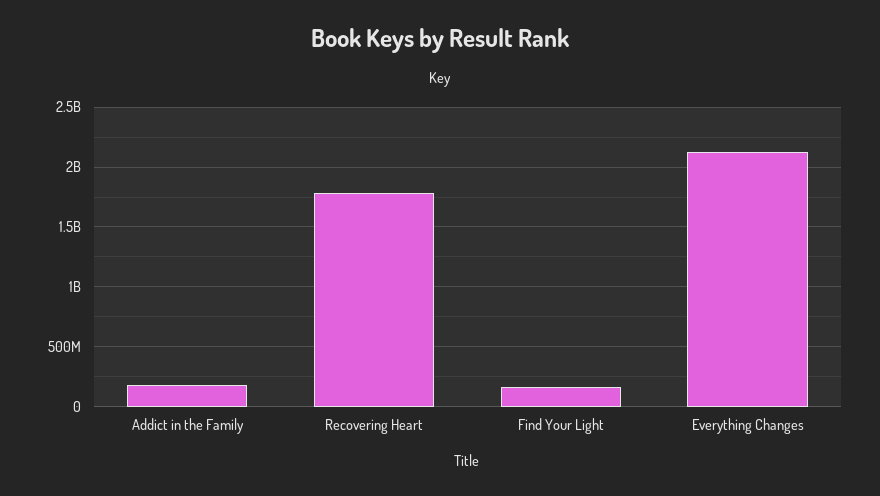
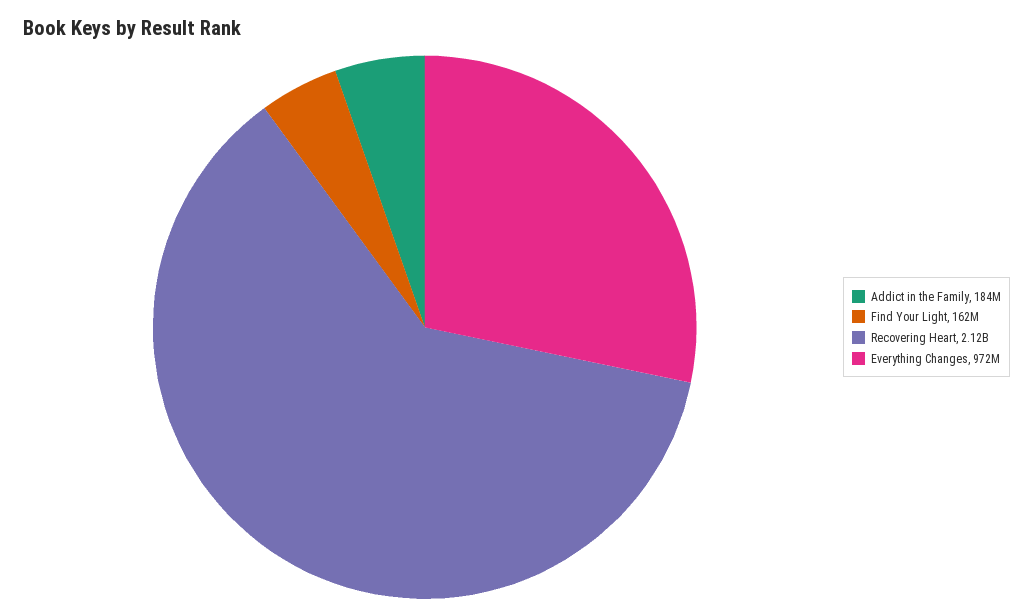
  {
    "Addict in the Family": 184000000,
-   "Recovering Heart": 1800000000,
+   "Recovering Heart": 2120000000,
    "Find Your Light": 162000000,
-   "Everything Changes": 2100000000
+   "Everything Changes": 972000000
  }

